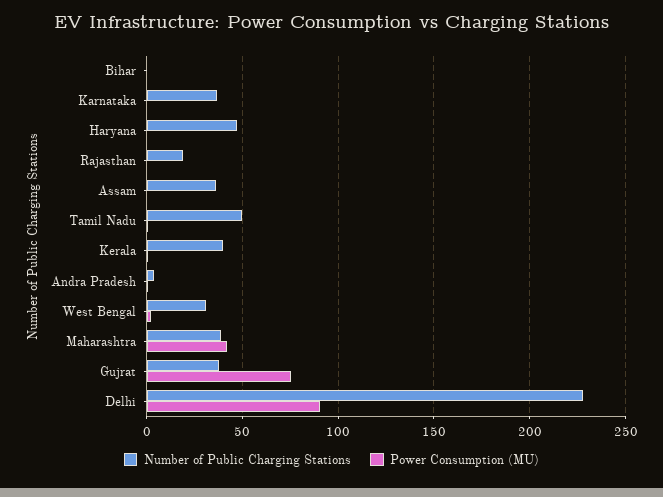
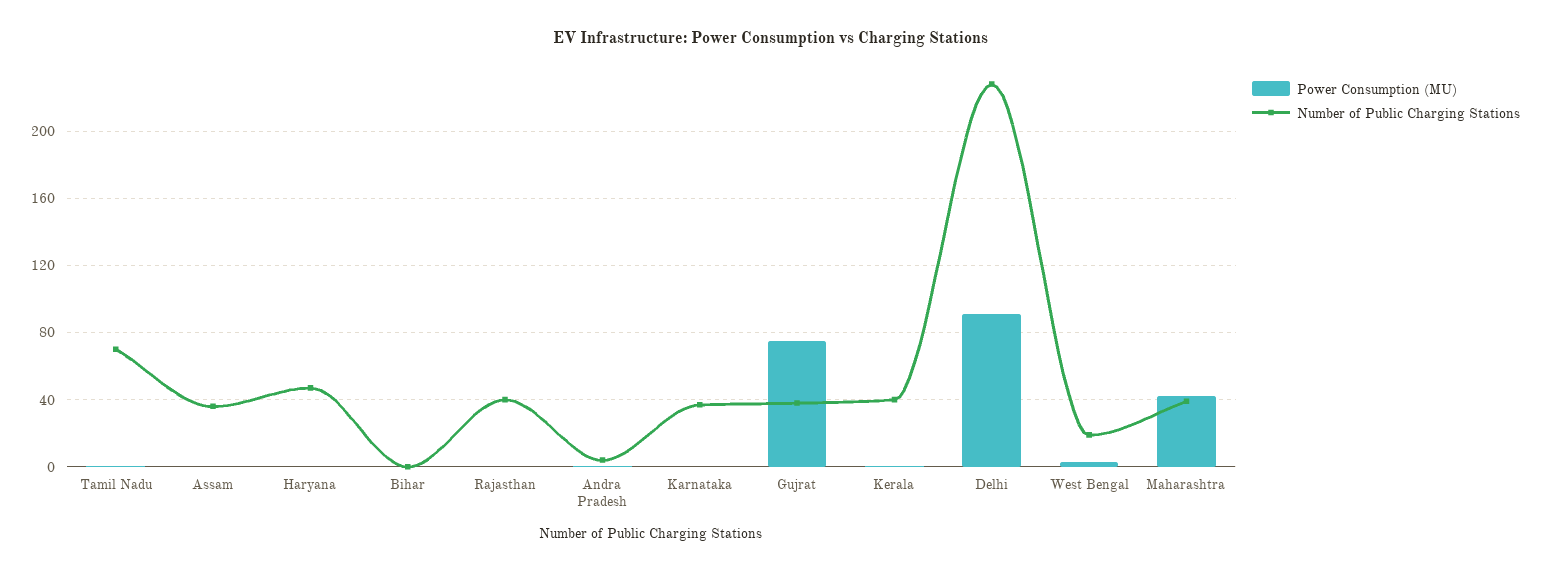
  {
    "Number of Public Charging Stations": {
      "Bihar": 0,
      "Karnataka": 35,
      "Haryana": 45,
-     "Rajasthan": 20,
+     "Rajasthan": 40,
      "Assam": 35,
-     "Tamil Nadu": 50,
+     "Tamil Nadu": 70,
      "Kerala": 40,
      "Andra Pradesh": 5,
-     "West Bengal": 30,
+     "West Bengal": 20,
      "Maharashtra": 40,
      "Gujrat": 40,
      "Delhi": 230
    },
    "Power Consumption (MU)": {
      "Bihar": 0,
      "Karnataka": 0,
      "Haryana": 0,
      "Rajasthan": 0,
      "Assam": 0,
      "Tamil Nadu": 0,
      "Kerala": 0,
      "Andra Pradesh": 0,
      "West Bengal": 5,
      "Maharashtra": 40,
      "Gujrat": 75,
      "Delhi": 90
    }
  }

